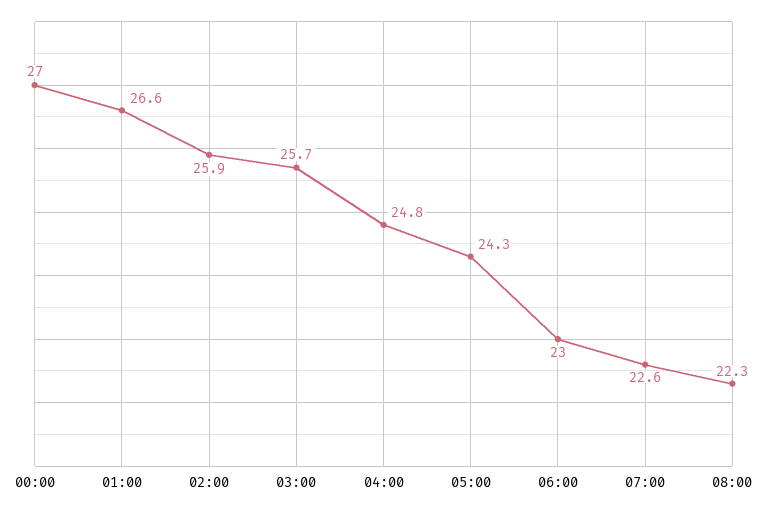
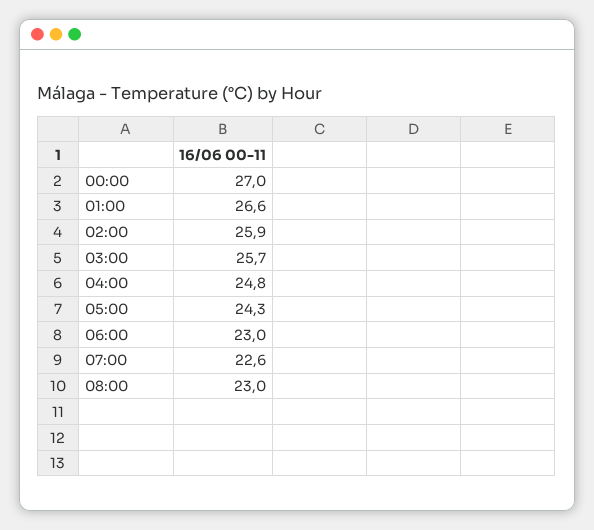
  {
    "00:00": 27,
    "01:00": 26.6,
    "02:00": 25.9,
    "03:00": 25.7,
    "04:00": 24.8,
    "05:00": 24.3,
    "06:00": 23,
    "07:00": 22.6,
-   "08:00": 22.3
+   "08:00": 23
  }

